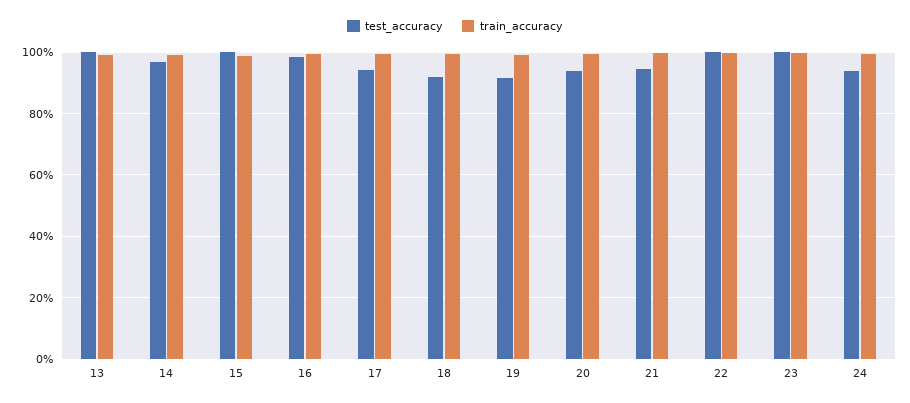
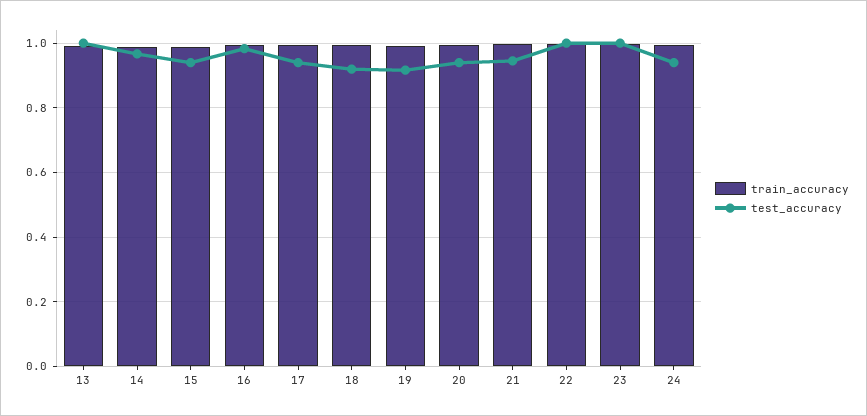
  {
    "test_accuracy": {
      "13": 1,
      "14": 0.96,
-     "15": 1,
+     "15": 0.94,
      "16": 0.98,
      "17": 0.94,
      "18": 0.92,
      "19": 0.92,
      "20": 0.94,
      "21": 0.94,
      "22": 1,
      "23": 1,
      "24": 0.94
    },
    "train_accuracy": {
      "13": 1,
      "14": 0.98,
      "15": 0.98,
      "16": 1,
      "17": 1,
      "18": 1,
      "19": 1,
      "20": 1,
      "21": 1,
      "22": 1,
      "23": 1,
      "24": 1
    }
  }

